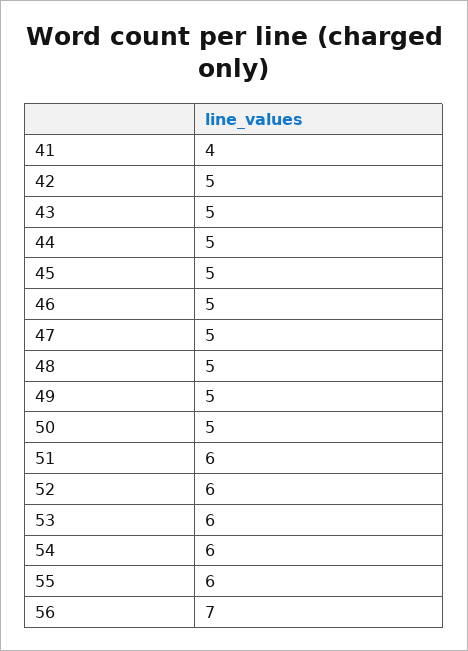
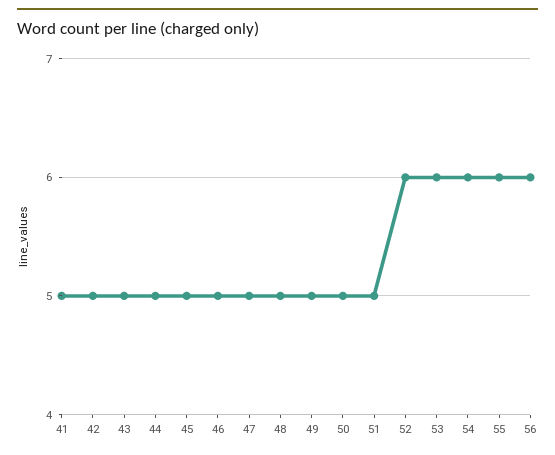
  {
-   "41": 4,
+   "41": 5,
    "42": 5,
    "43": 5,
    "44": 5,
    "45": 5,
    "46": 5,
    "47": 5,
    "48": 5,
    "49": 5,
    "50": 5,
-   "51": 6,
+   "51": 5,
    "52": 6,
    "53": 6,
    "54": 6,
    "55": 6,
-   "56": 7
+   "56": 6
  }

